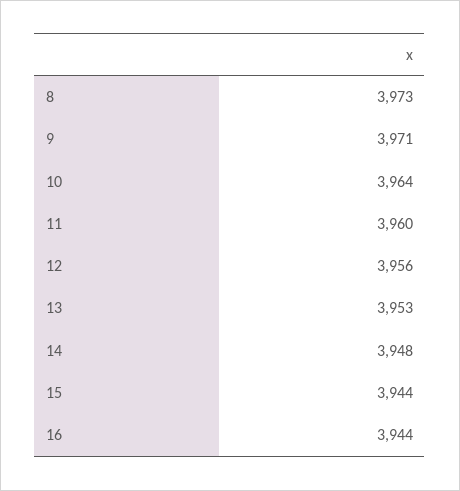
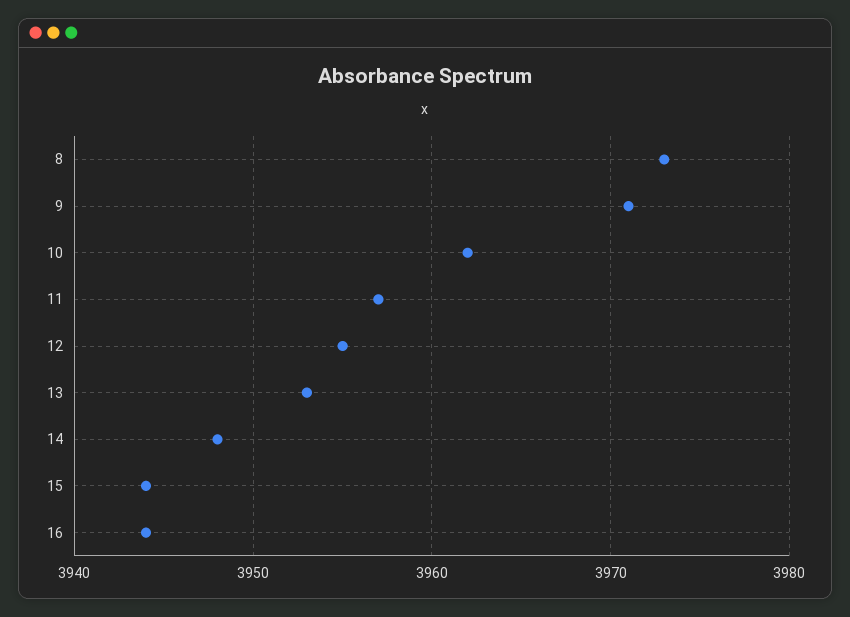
  {
    "8": 3973,
    "9": 3971,
-   "10": 3964,
+   "10": 3962,
-   "11": 3960,
+   "11": 3957,
-   "12": 3956,
+   "12": 3955,
    "13": 3953,
    "14": 3948,
    "15": 3944,
    "16": 3944
  }

